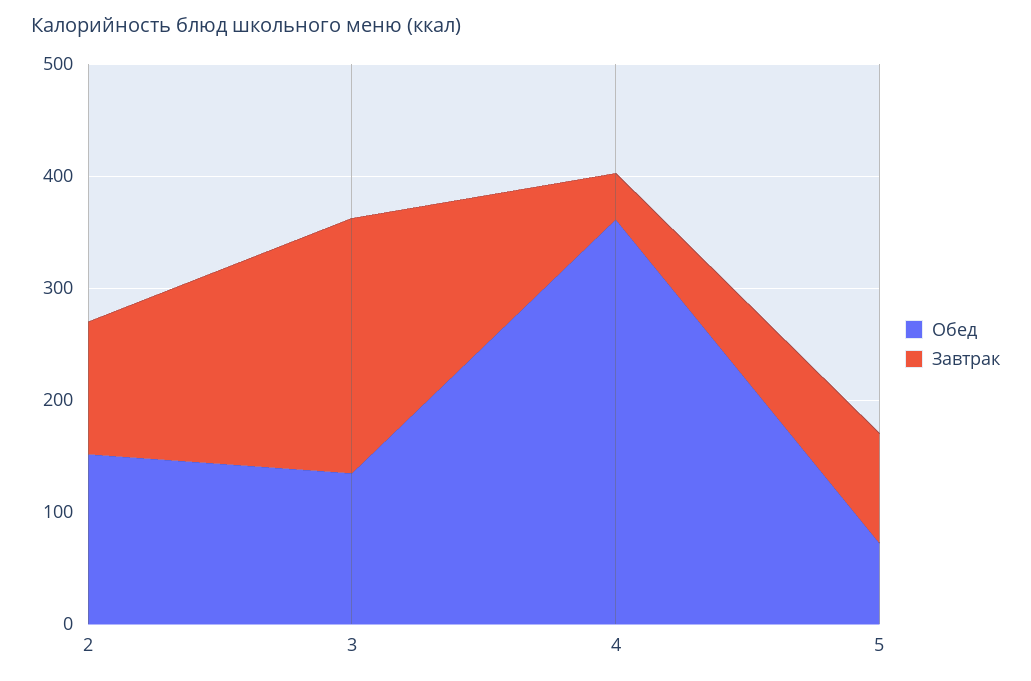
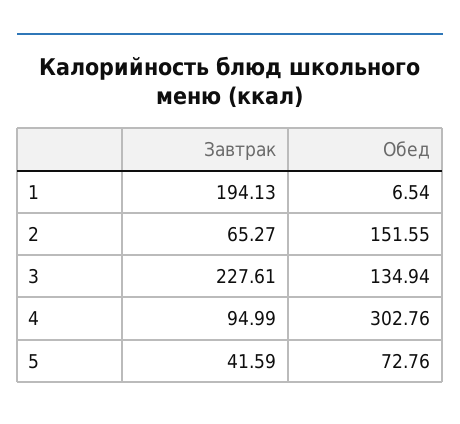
  {
    "Обед": {
      "2": 151.55,
      "3": 134.94,
-     "4": 360,
+     "4": 302.76,
-     "5": 72.76
+     "5": 72.76,
+     "1": 6.54
    },
    "Завтрак": {
-     "2": 120,
+     "2": 65.27,
      "3": 227.61,
-     "4": 40,
+     "4": 94.99,
-     "5": 100
+     "5": 41.59,
+     "1": 194.13
    }
  }

